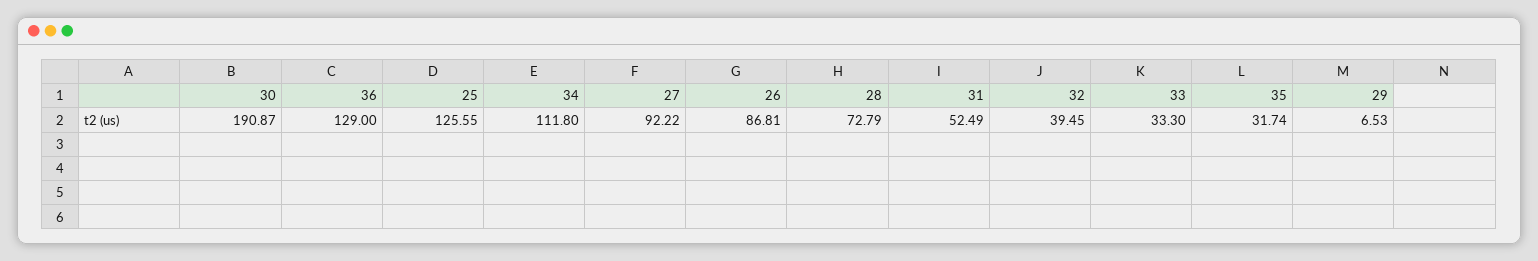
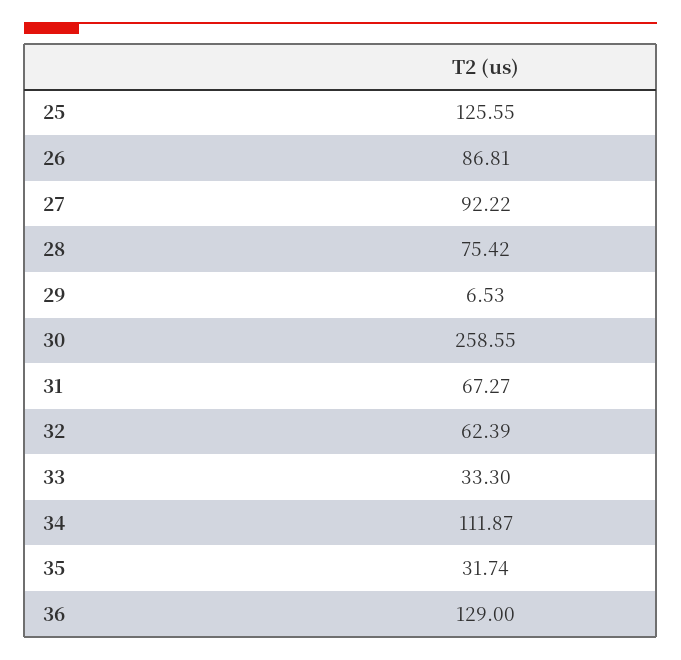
  {
-   "30": 190.87,
+   "30": 258.55,
    "36": 129,
    "25": 125.55,
-   "34": 111.8,
+   "34": 111.87,
    "27": 92.22,
    "26": 86.81,
-   "28": 72.79,
+   "28": 75.42,
-   "31": 52.49,
+   "31": 67.27,
-   "32": 39.45,
+   "32": 62.39,
    "33": 33.3,
    "35": 31.74,
    "29": 6.53
  }

